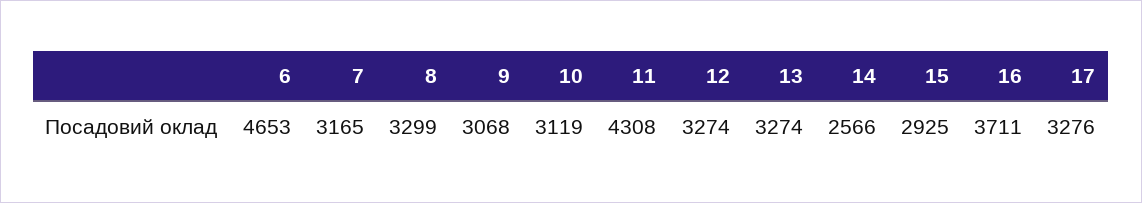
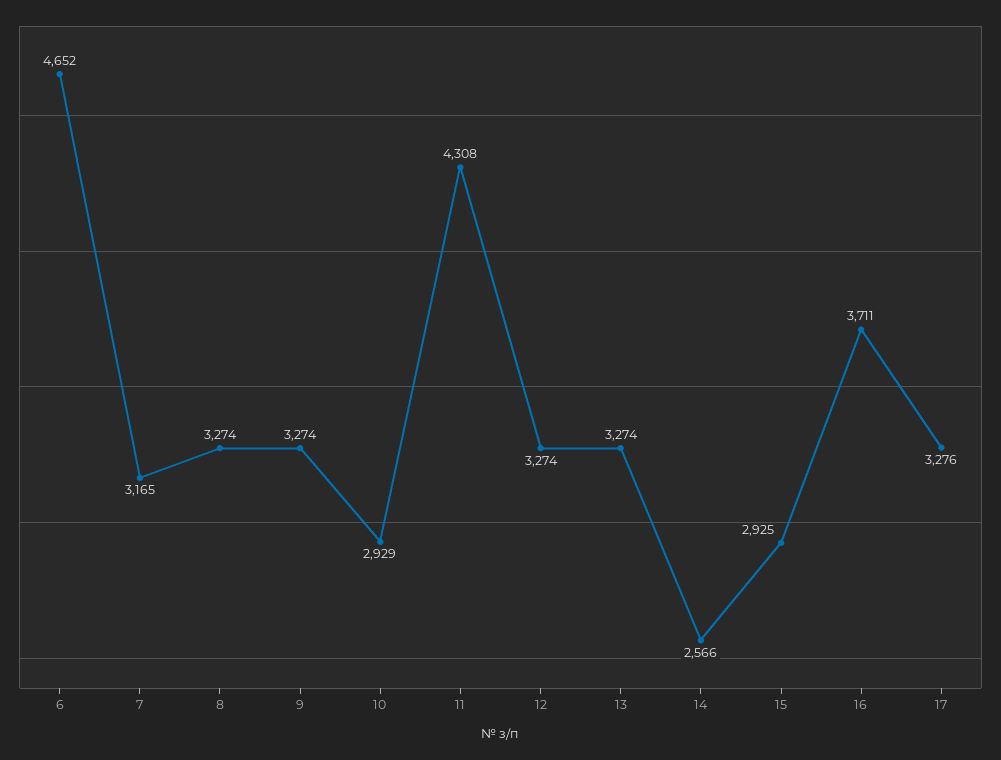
  {
-   "6": 4653,
+   "6": 4652,
    "7": 3165,
-   "8": 3299,
+   "8": 3274,
-   "9": 3068,
+   "9": 3274,
-   "10": 3119,
+   "10": 2929,
    "11": 4308,
    "12": 3274,
    "13": 3274,
    "14": 2566,
    "15": 2925,
    "16": 3711,
    "17": 3276
  }

